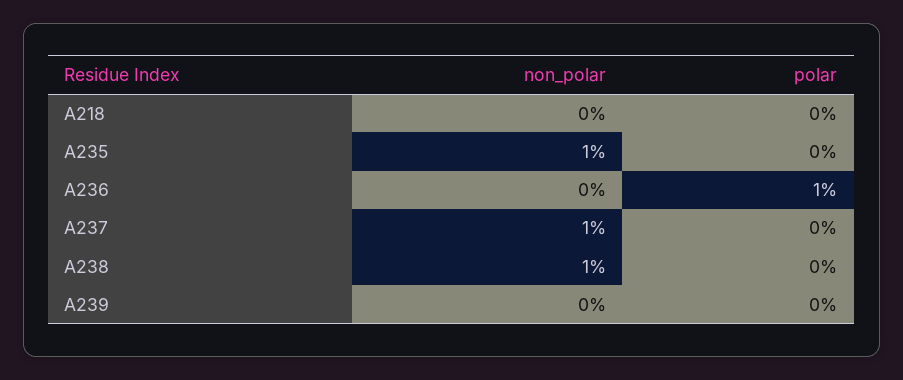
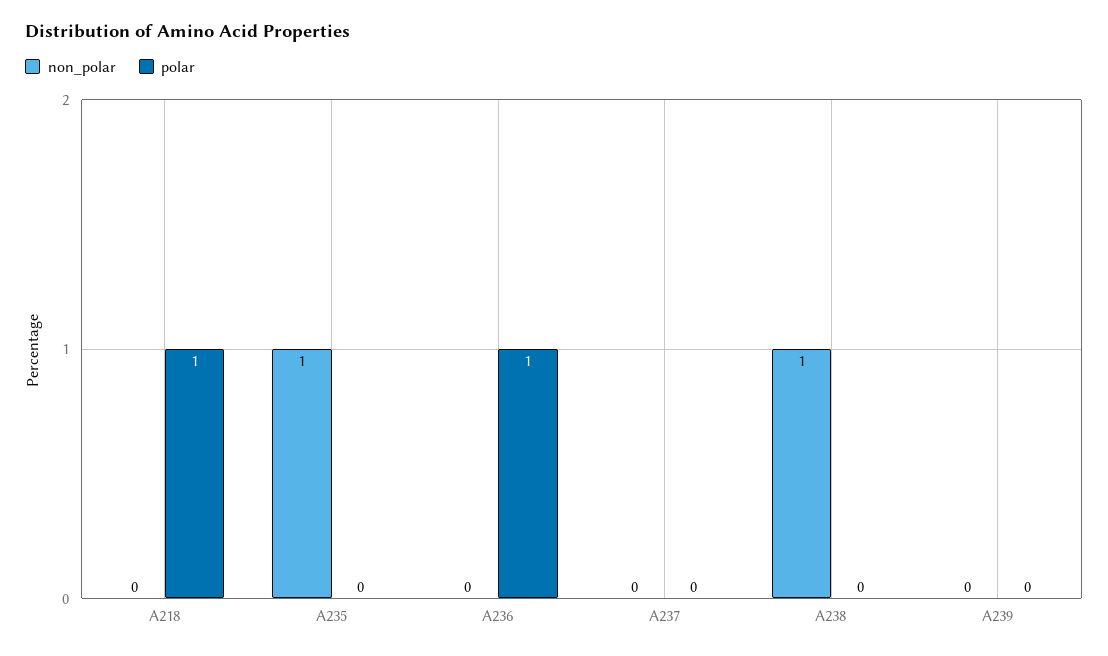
  {
    "non_polar": {
      "A218": 0,
      "A235": 1,
      "A236": 0,
-     "A237": 1,
+     "A237": 0,
      "A238": 1,
      "A239": 0
    },
    "polar": {
-     "A218": 0,
+     "A218": 1,
      "A235": 0,
      "A236": 1,
      "A237": 0,
      "A238": 0,
      "A239": 0
    }
  }

